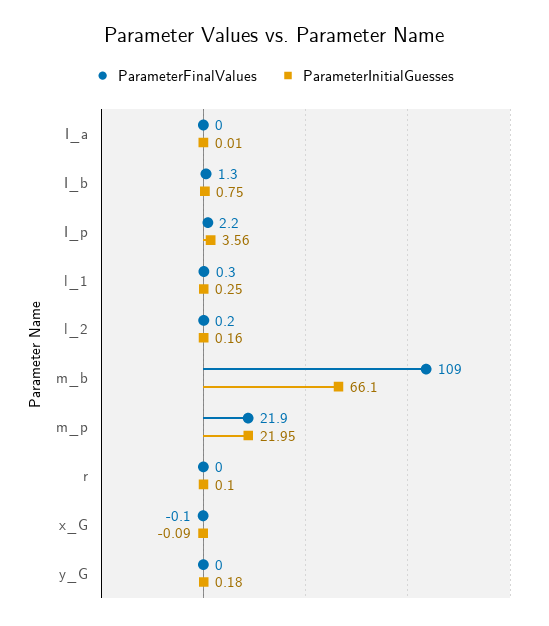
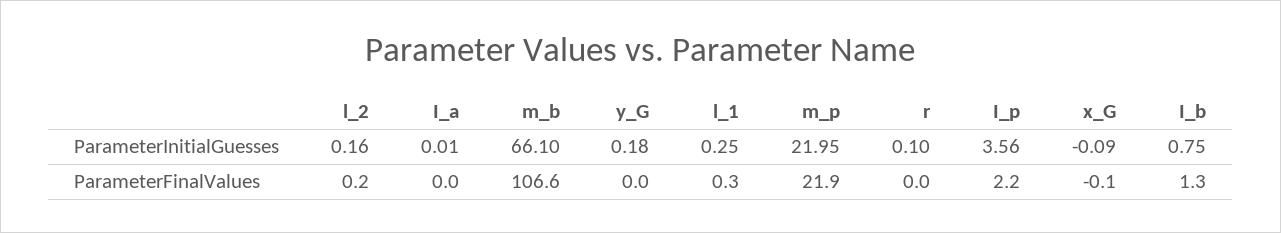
  {
    "ParameterFinalValues": {
      "I_a": 0,
      "I_b": 1.3,
      "I_p": 2.2,
      "l_1": 0.3,
      "l_2": 0.2,
-     "m_b": 109,
+     "m_b": 106.6,
      "m_p": 21.9,
      "r": 0,
      "x_G": -0.1,
      "y_G": 0
    },
    "ParameterInitialGuesses": {
      "I_a": 0.01,
      "I_b": 0.75,
      "I_p": 3.56,
      "l_1": 0.25,
      "l_2": 0.16,
      "m_b": 66.1,
      "m_p": 21.95,
      "r": 0.1,
      "x_G": -0.09,
      "y_G": 0.18
    }
  }

